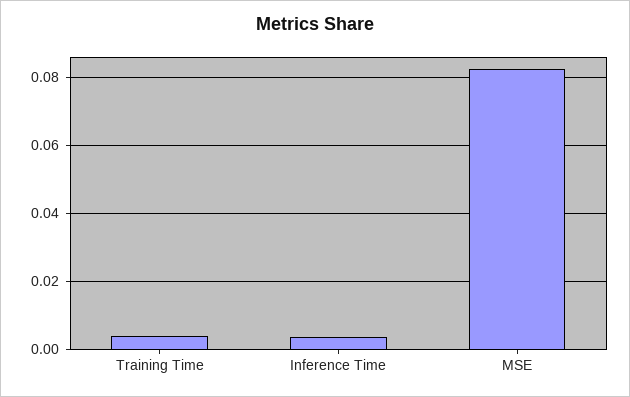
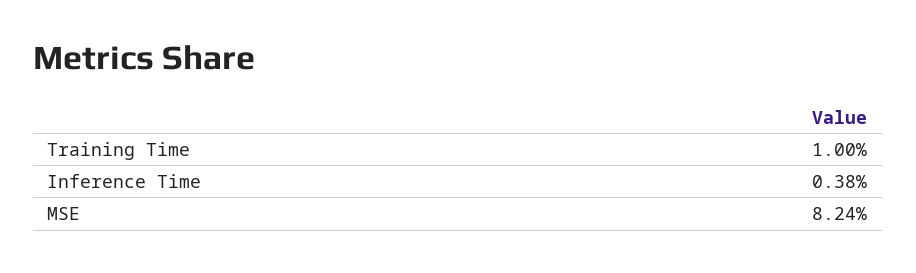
  {
-   "Training Time": 0.004,
+   "Training Time": 0.01,
    "Inference Time": 0.0038,
    "MSE": 0.0824
  }

